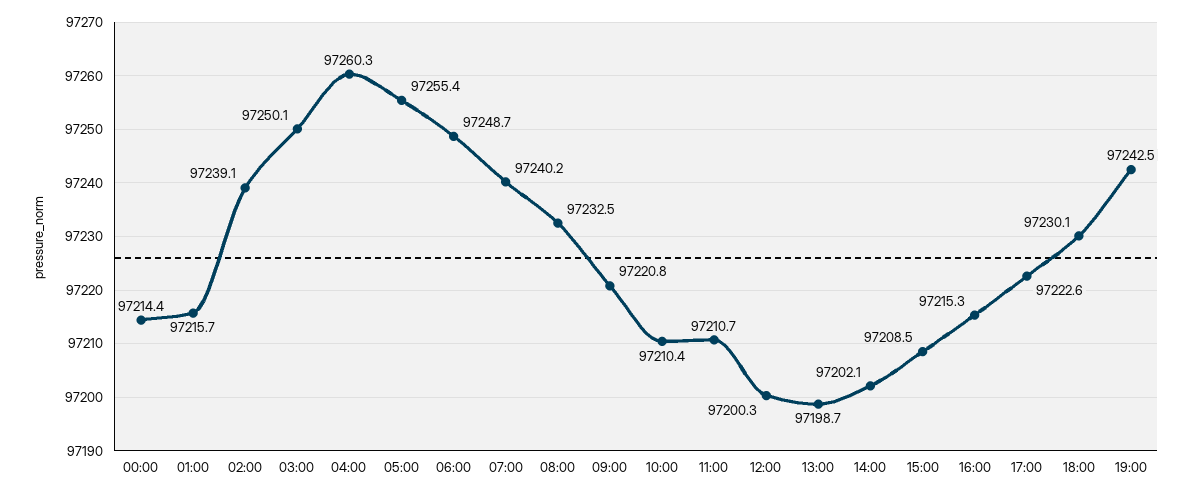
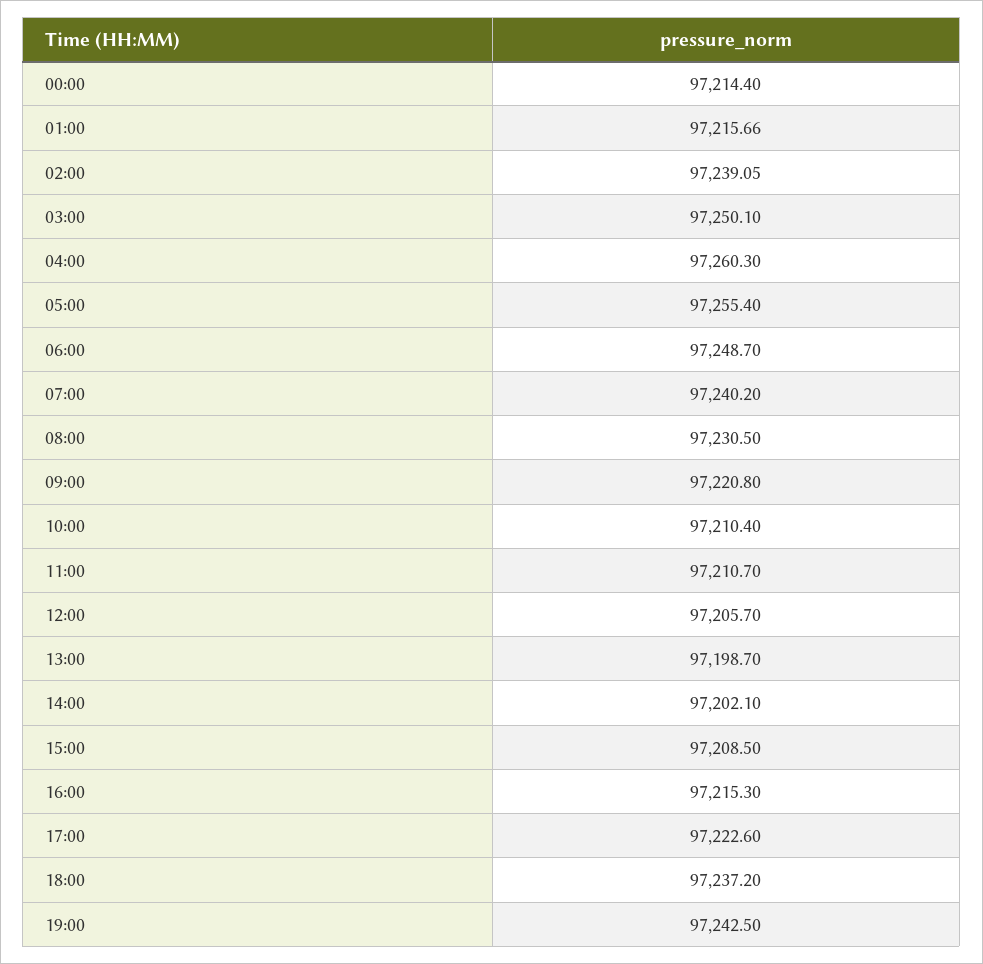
  {
    "00:00": 97214.4,
    "01:00": 97215.66,
    "02:00": 97239.05,
    "03:00": 97250.1,
    "04:00": 97260.3,
    "05:00": 97255.4,
    "06:00": 97248.7,
    "07:00": 97240.2,
-   "08:00": 97232.5,
+   "08:00": 97230.5,
    "09:00": 97220.8,
    "10:00": 97210.4,
    "11:00": 97210.7,
-   "12:00": 97200.3,
+   "12:00": 97205.7,
    "13:00": 97198.7,
    "14:00": 97202.1,
    "15:00": 97208.5,
    "16:00": 97215.3,
    "17:00": 97222.6,
-   "18:00": 97230.1,
+   "18:00": 97237.2,
    "19:00": 97242.5
  }

